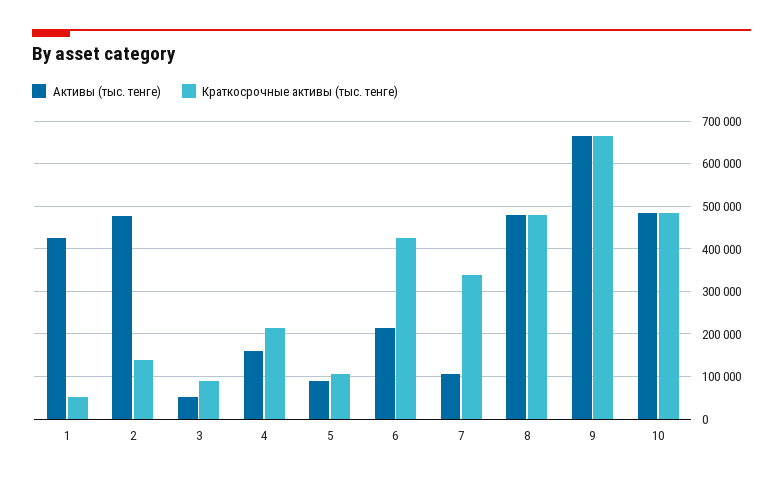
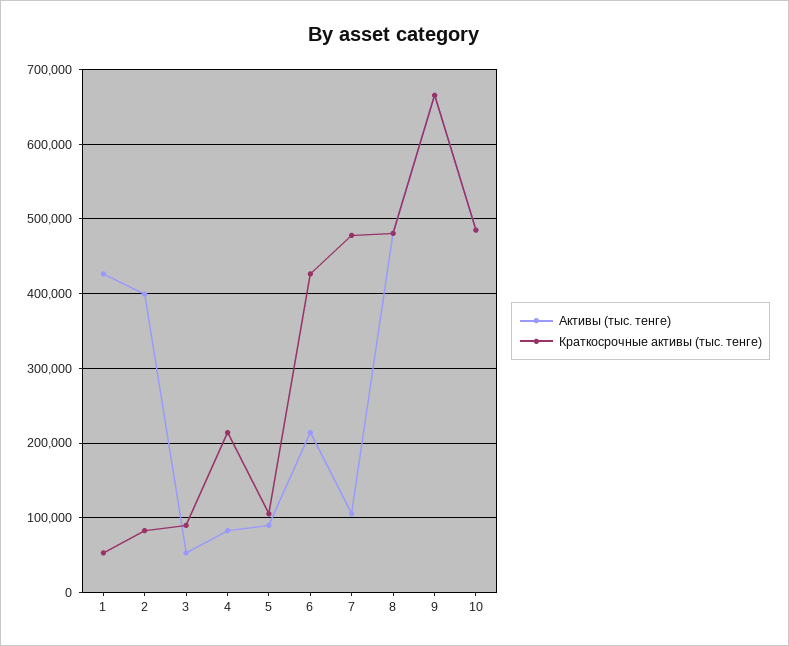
  {
    "Активы (тыс. тенге)": {
      "1": 430000,
-     "2": 480000,
+     "2": 400000,
      "3": 50000,
-     "4": 160000,
+     "4": 80000,
      "5": 90000,
      "6": 210000,
      "7": 110000,
      "8": 480000,
      "9": 670000,
      "10": 480000
    },
    "Краткосрочные активы (тыс. тенге)": {
      "1": 50000,
-     "2": 140000,
+     "2": 80000,
      "3": 90000,
      "4": 210000,
      "5": 110000,
      "6": 430000,
-     "7": 340000,
+     "7": 480000,
      "8": 480000,
      "9": 670000,
      "10": 480000
    }
  }

